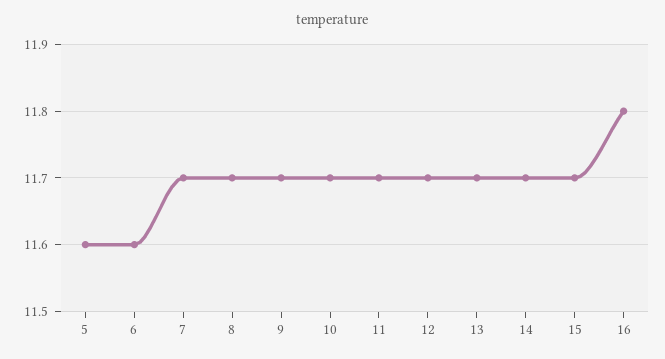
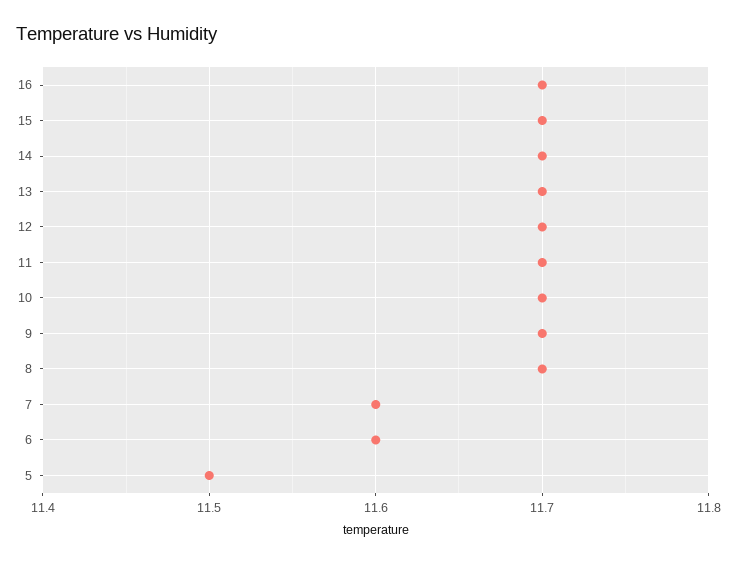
  {
-   "5": 11.6,
+   "5": 11.5,
    "6": 11.6,
-   "7": 11.7,
+   "7": 11.6,
    "8": 11.7,
    "9": 11.7,
    "10": 11.7,
    "11": 11.7,
    "12": 11.7,
    "13": 11.7,
    "14": 11.7,
    "15": 11.7,
-   "16": 11.8
+   "16": 11.7
  }

